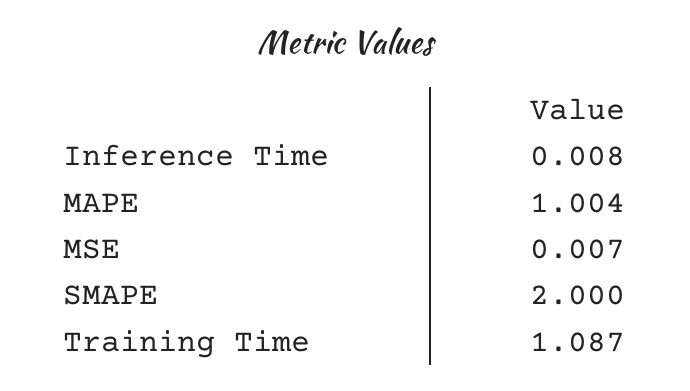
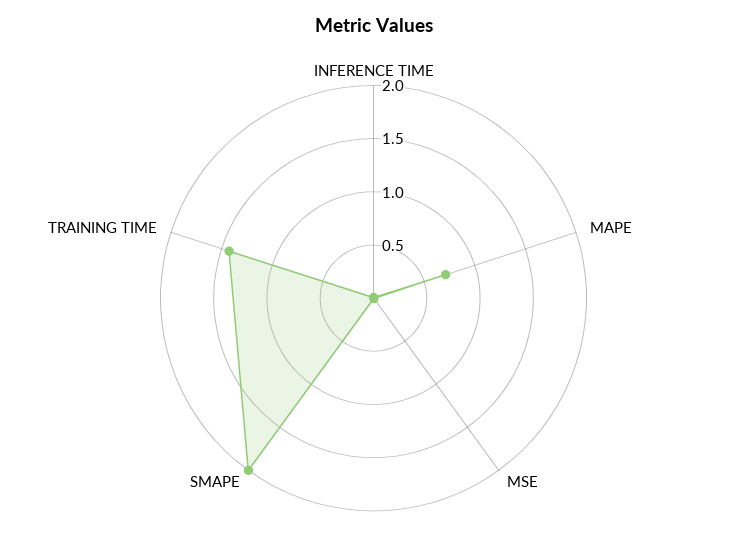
  {
    "Inference Time": 0.008,
-   "MAPE": 1.004,
+   "MAPE": 0.7,
    "MSE": 0.007,
    "SMAPE": 2,
-   "Training Time": 1.087
+   "Training Time": 1.4
  }

